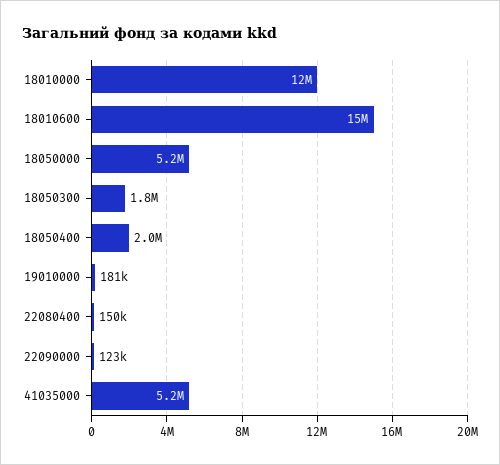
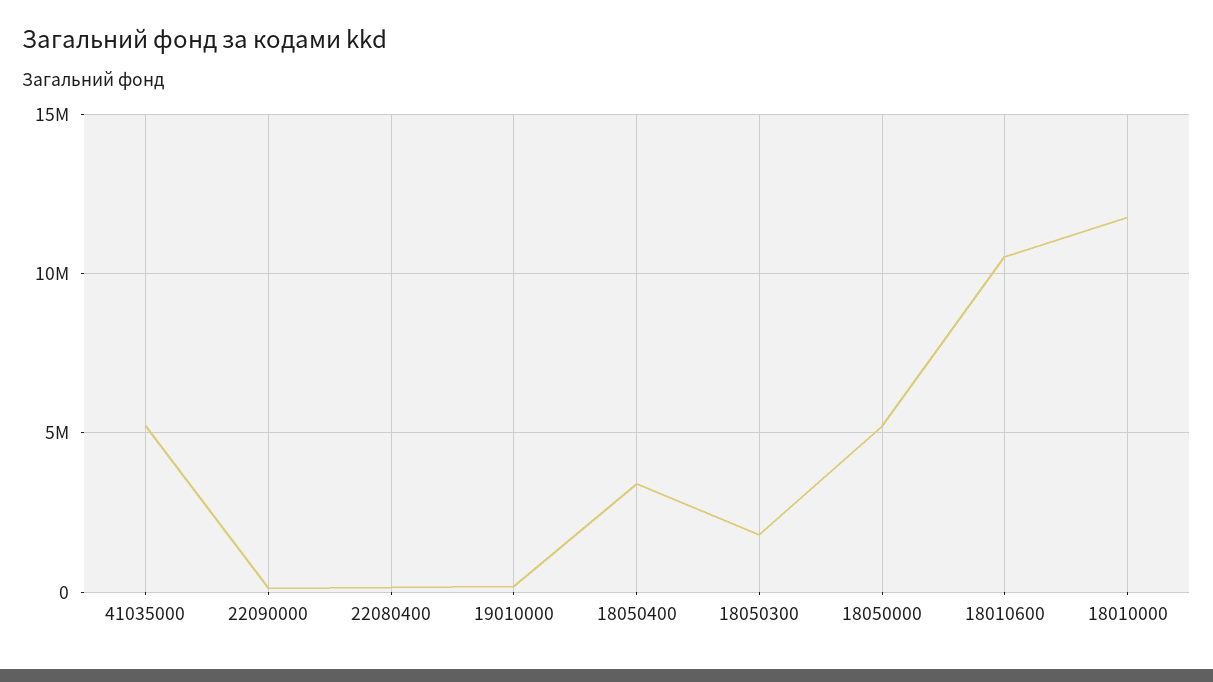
  {
    "18010000": 12000000,
-   "18010600": 15000000,
+   "18010600": 10500000,
    "18050000": 5200000,
    "18050300": 1800000,
-   "18050400": 2000000,
+   "18050400": 3500000,
    "19010000": 181000,
    "22080400": 150000,
    "22090000": 123000,
    "41035000": 5200000
  }

